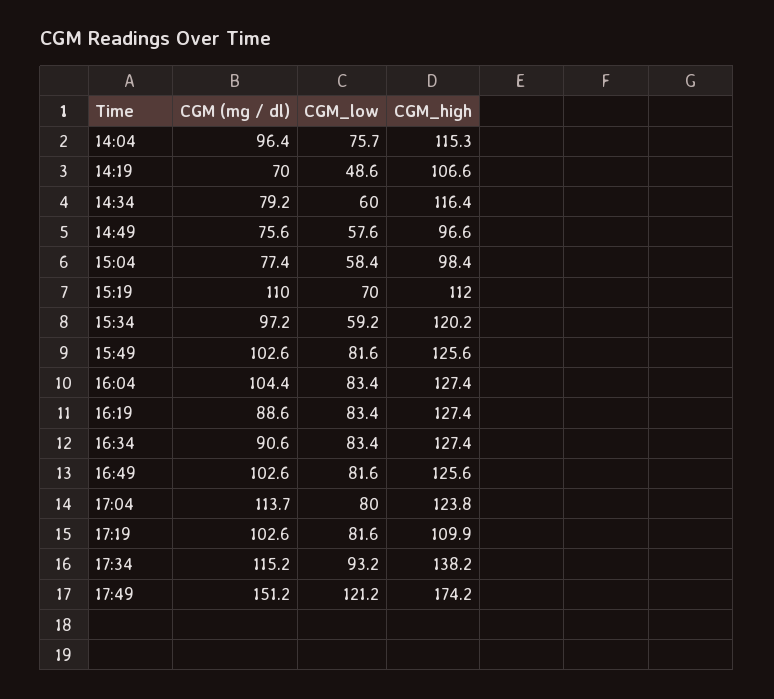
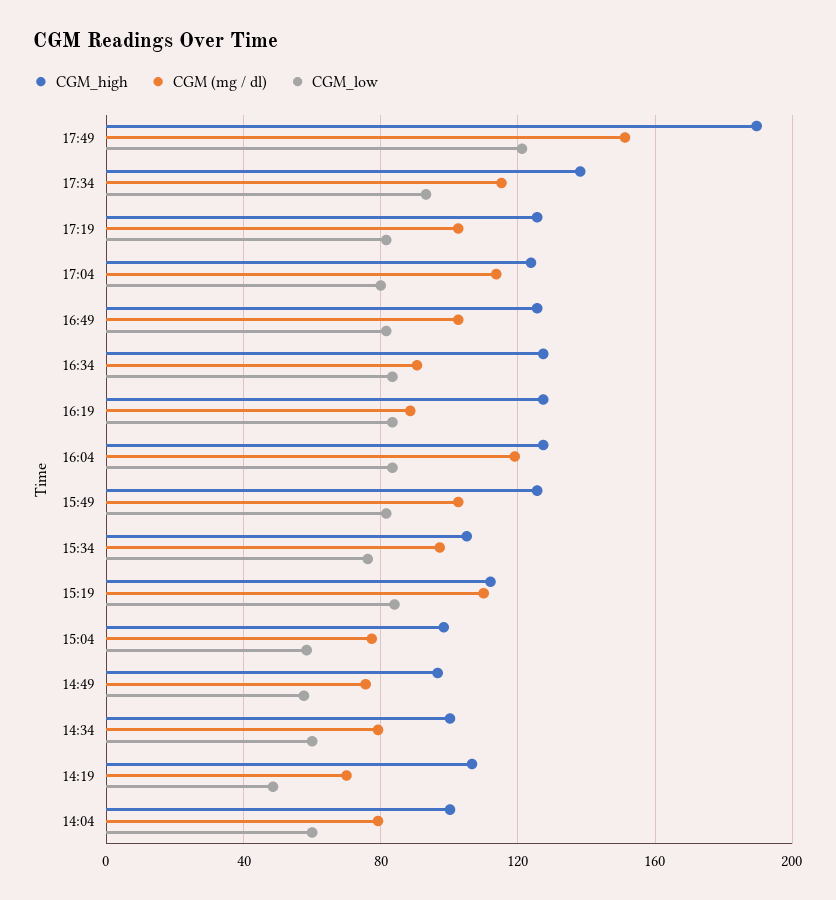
  {
    "CGM (mg / dl)": {
-     "14:04": 96.4,
+     "14:04": 80,
      "14:19": 70,
      "14:34": 79.2,
      "14:49": 75.6,
      "15:04": 77.4,
      "15:19": 110,
      "15:34": 97.2,
      "15:49": 102.6,
-     "16:04": 104.4,
+     "16:04": 120,
      "16:19": 88.6,
      "16:34": 90.6,
      "16:49": 102.6,
      "17:04": 113.7,
      "17:19": 102.6,
      "17:34": 115.2,
      "17:49": 151.2
    },
    "CGM_low": {
-     "14:04": 75.7,
+     "14:04": 60,
      "14:19": 48.6,
      "14:34": 60,
      "14:49": 57.6,
      "15:04": 58.4,
-     "15:19": 70,
+     "15:19": 85,
-     "15:34": 59.2,
+     "15:34": 75,
      "15:49": 81.6,
      "16:04": 83.4,
      "16:19": 83.4,
      "16:34": 83.4,
      "16:49": 81.6,
      "17:04": 80,
      "17:19": 81.6,
      "17:34": 93.2,
      "17:49": 121.2
    },
    "CGM_high": {
-     "14:04": 115.3,
+     "14:04": 100,
      "14:19": 106.6,
-     "14:34": 116.4,
+     "14:34": 100,
      "14:49": 96.6,
      "15:04": 98.4,
      "15:19": 112,
-     "15:34": 120.2,
+     "15:34": 105,
      "15:49": 125.6,
      "16:04": 127.4,
      "16:19": 127.4,
      "16:34": 127.4,
      "16:49": 125.6,
      "17:04": 123.8,
-     "17:19": 109.9,
+     "17:19": 125,
      "17:34": 138.2,
-     "17:49": 174.2
+     "17:49": 190
    }
  }

